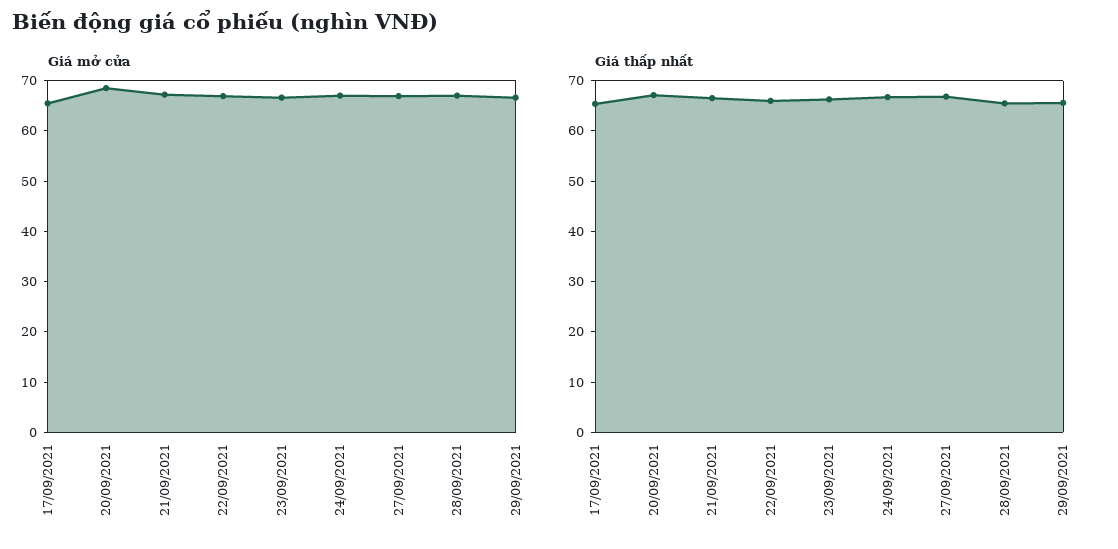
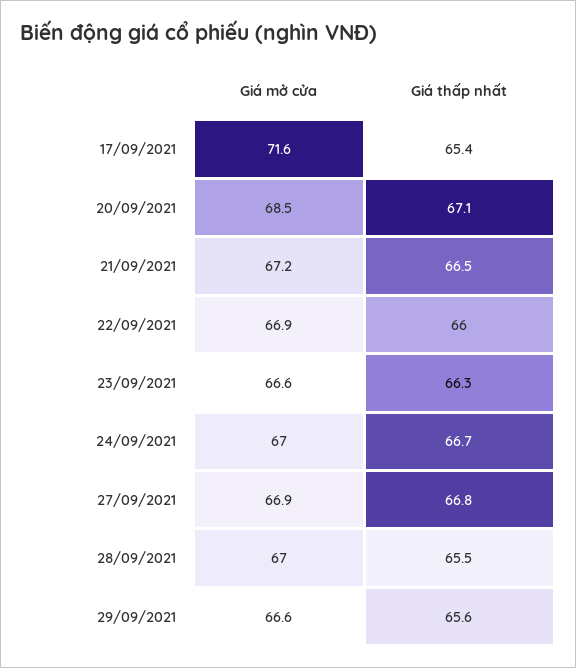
  {
    "Giá mở cửa": {
-     "17/09/2021": 66,
+     "17/09/2021": 71.6,
      "20/09/2021": 68.5,
      "21/09/2021": 67.2,
      "22/09/2021": 66.9,
      "23/09/2021": 66.6,
      "24/09/2021": 67,
      "27/09/2021": 66.9,
      "28/09/2021": 67,
      "29/09/2021": 66.6
    },
    "Giá thấp nhất": {
      "17/09/2021": 65.4,
      "20/09/2021": 67.1,
      "21/09/2021": 66.5,
      "22/09/2021": 66,
      "23/09/2021": 66.3,
      "24/09/2021": 66.7,
      "27/09/2021": 66.8,
      "28/09/2021": 65.5,
      "29/09/2021": 65.6
    }
  }

